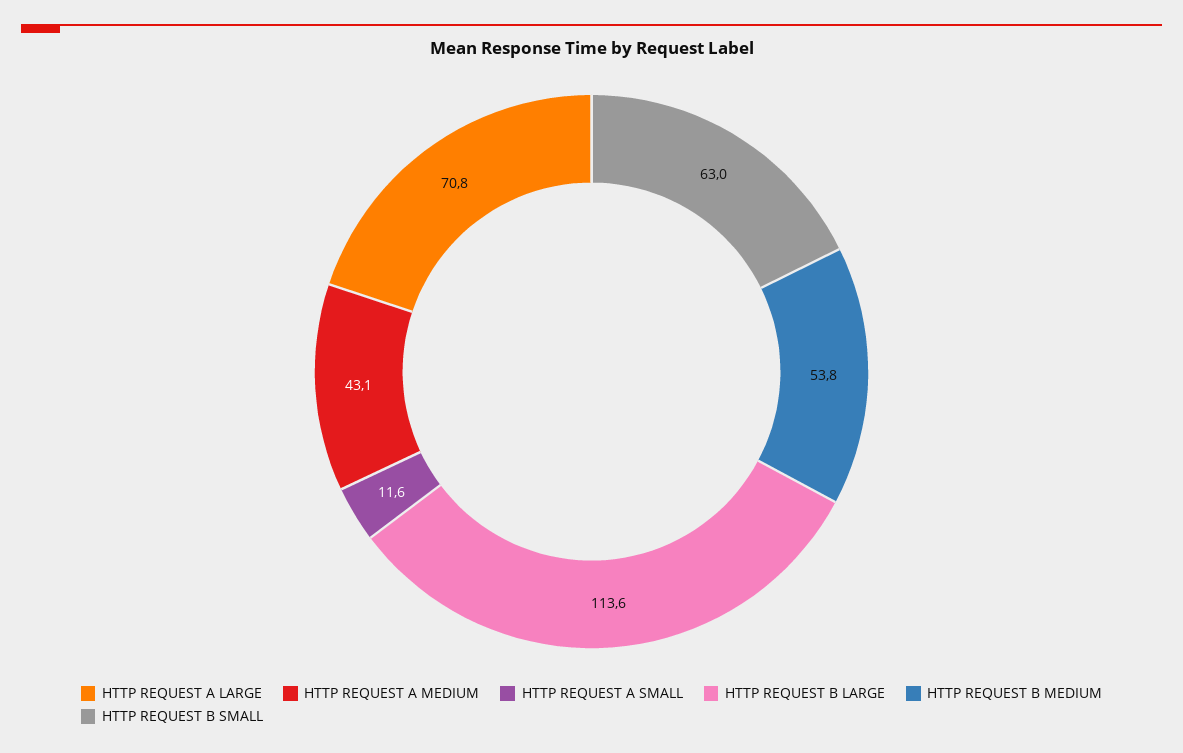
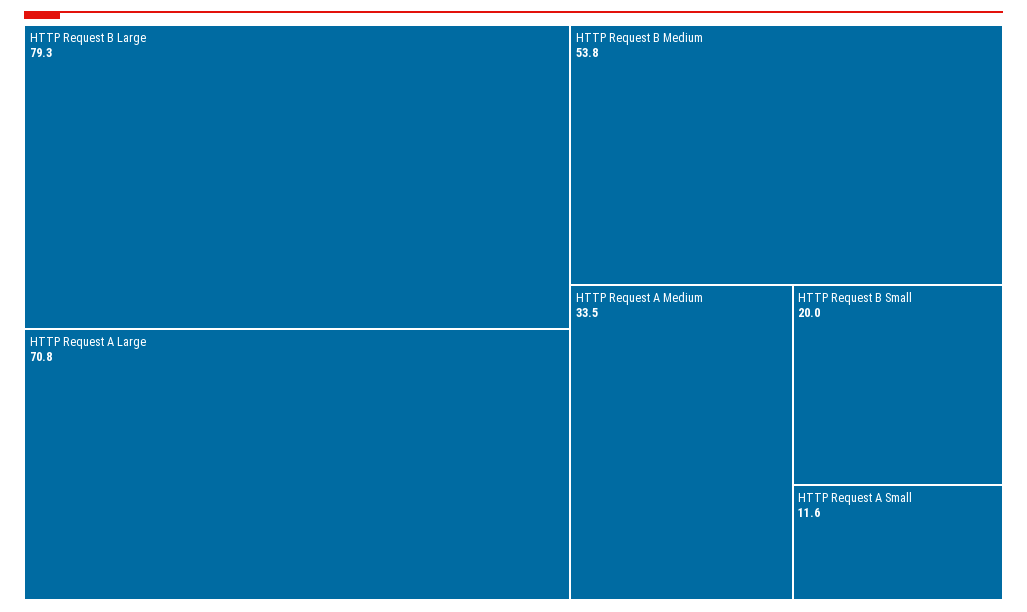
  {
    "HTTP REQUEST A LARGE": 70.8,
-   "HTTP REQUEST A MEDIUM": 43.1,
+   "HTTP REQUEST A MEDIUM": 33.5,
    "HTTP REQUEST A SMALL": 11.6,
-   "HTTP REQUEST B LARGE": 113.6,
+   "HTTP REQUEST B LARGE": 79.3,
    "HTTP REQUEST B MEDIUM": 53.8,
-   "HTTP REQUEST B SMALL": 63
+   "HTTP REQUEST B SMALL": 20
  }

